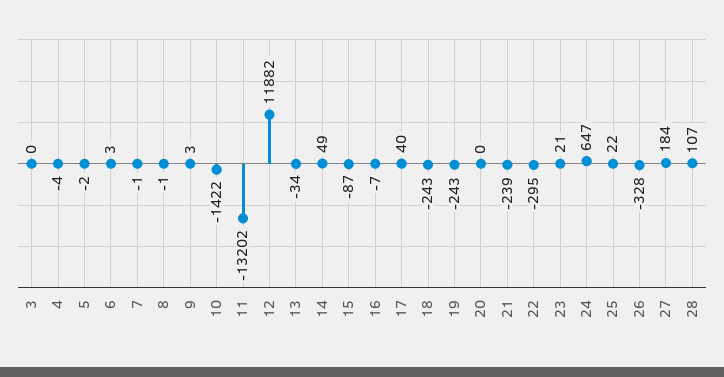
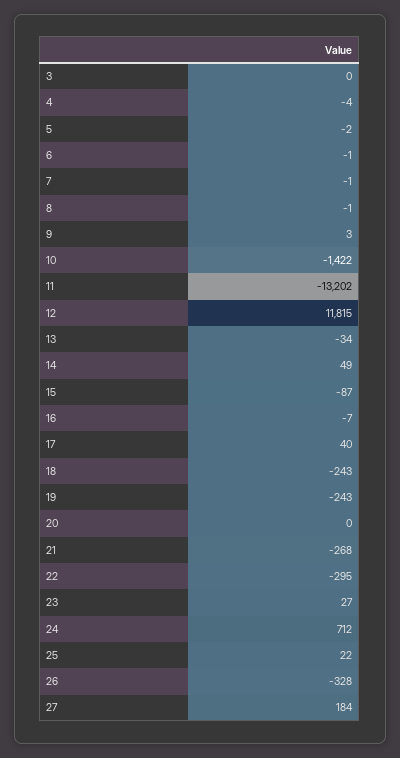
  {
    "3": 0,
    "4": -4,
    "5": -2,
-   "6": 3,
+   "6": -1,
    "7": -1,
    "8": -1,
    "9": 3,
    "10": -1422,
    "11": -13202,
-   "12": 11882,
+   "12": 11815,
    "13": -34,
    "14": 49,
    "15": -87,
    "16": -7,
    "17": 40,
    "18": -243,
    "19": -243,
    "20": 0,
-   "21": -239,
+   "21": -268,
    "22": -295,
-   "23": 21,
+   "23": 27,
-   "24": 647,
+   "24": 712,
    "25": 22,
    "26": -328,
-   "27": 184,
+   "27": 184
-   "28": 107
  }

